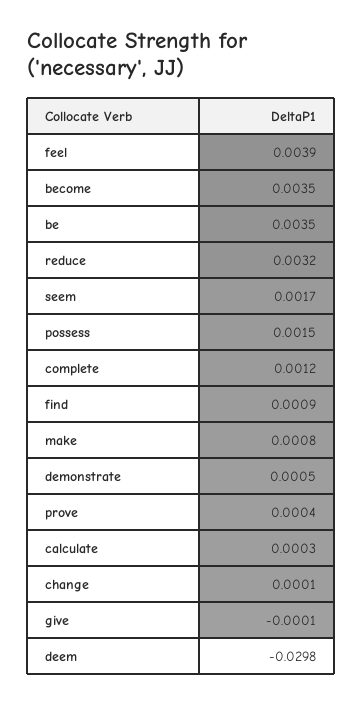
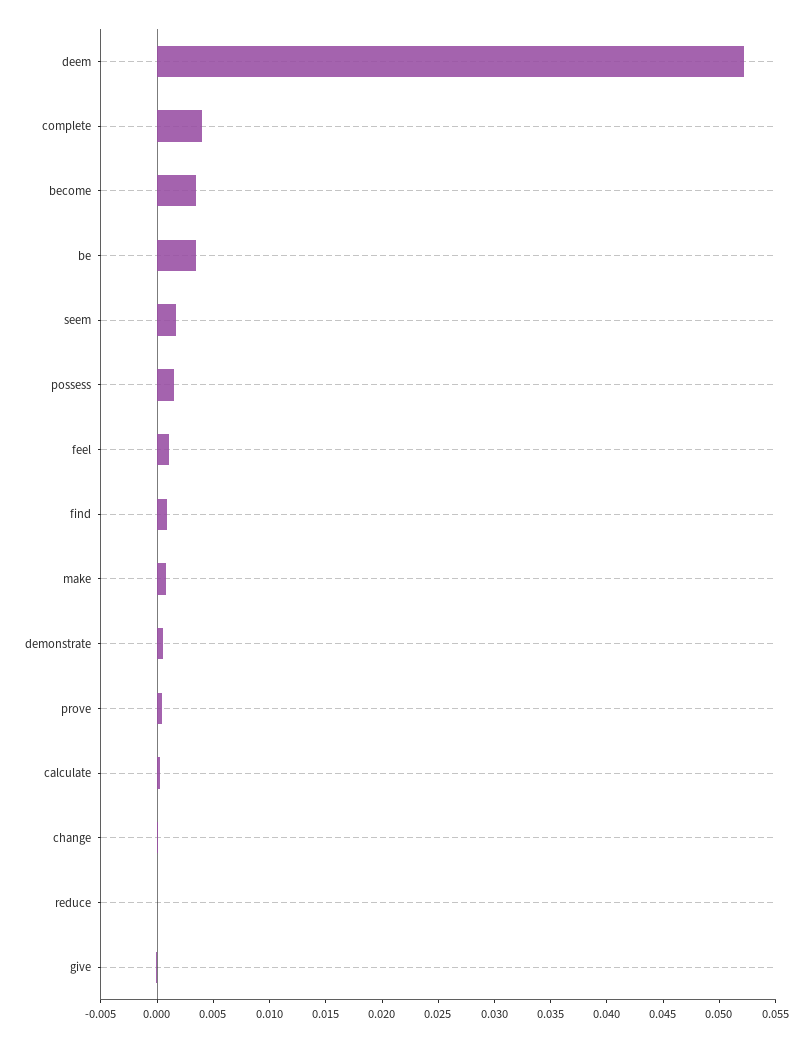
  {
-   "feel": 0.0039,
+   "feel": 0.001,
    "become": 0.0035,
    "be": 0.0035,
-   "reduce": 0.0032,
+   "reduce": 0,
    "seem": 0.0017,
    "possess": 0.0015,
-   "complete": 0.0012,
+   "complete": 0.004,
    "find": 0.0009,
    "make": 0.0008,
    "demonstrate": 0.0005,
    "prove": 0.0004,
    "calculate": 0.0003,
    "change": 0.0001,
    "give": -0.0001,
-   "deem": -0.0298
+   "deem": 0.052
  }

